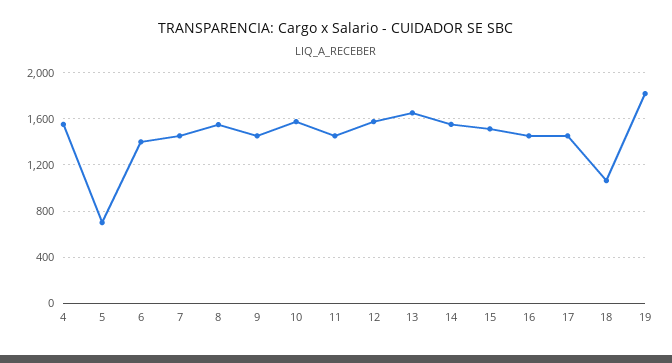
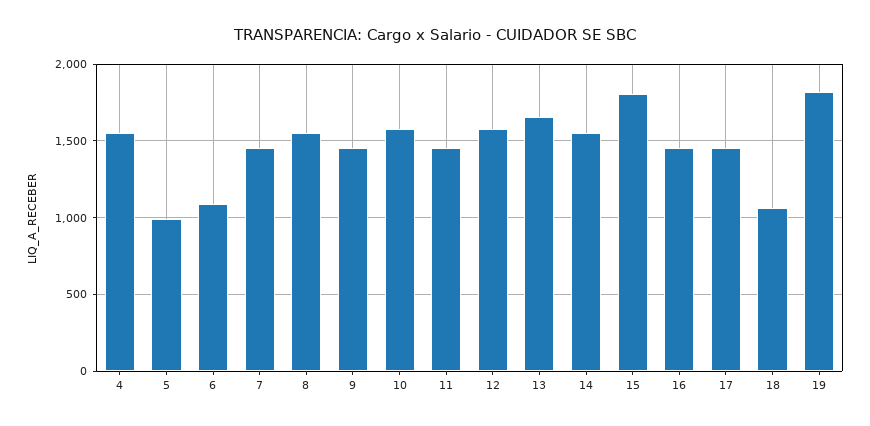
  {
    "4": 1550,
-   "5": 700,
+   "5": 1000,
-   "6": 1400,
+   "6": 1100,
    "7": 1450,
    "8": 1550,
    "9": 1450,
    "10": 1600,
    "11": 1450,
    "12": 1600,
    "13": 1650,
    "14": 1550,
-   "15": 1500,
+   "15": 1800,
    "16": 1450,
    "17": 1450,
    "18": 1050,
    "19": 1800
  }

